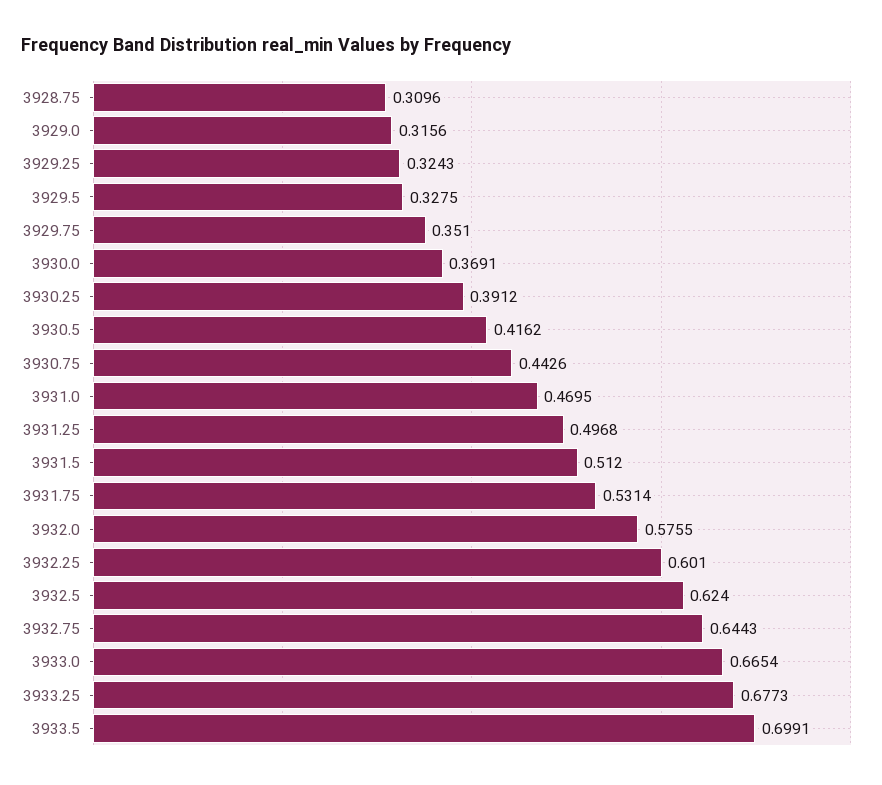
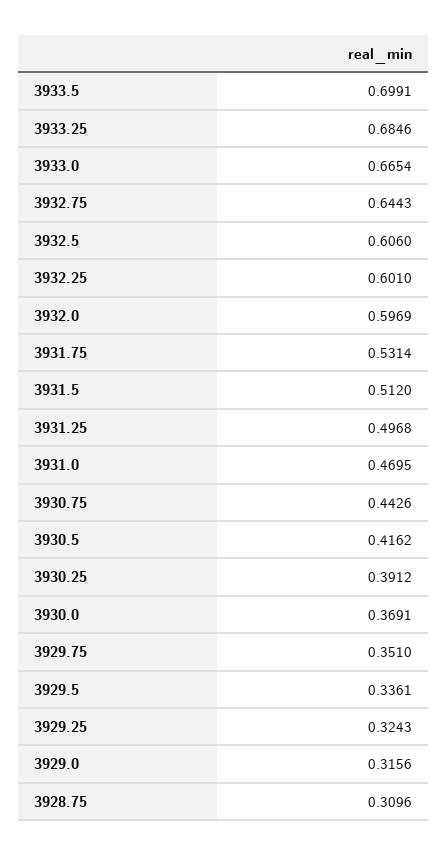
  {
    "3928.75": 0.3096,
    "3929.0": 0.3156,
    "3929.25": 0.3243,
-   "3929.5": 0.3275,
+   "3929.5": 0.3361,
    "3929.75": 0.351,
    "3930.0": 0.3691,
    "3930.25": 0.3912,
    "3930.5": 0.4162,
    "3930.75": 0.4426,
    "3931.0": 0.4695,
    "3931.25": 0.4968,
    "3931.5": 0.512,
    "3931.75": 0.5314,
-   "3932.0": 0.5755,
+   "3932.0": 0.5969,
    "3932.25": 0.601,
-   "3932.5": 0.624,
+   "3932.5": 0.606,
    "3932.75": 0.6443,
    "3933.0": 0.6654,
-   "3933.25": 0.6773,
+   "3933.25": 0.6846,
    "3933.5": 0.6991
  }

